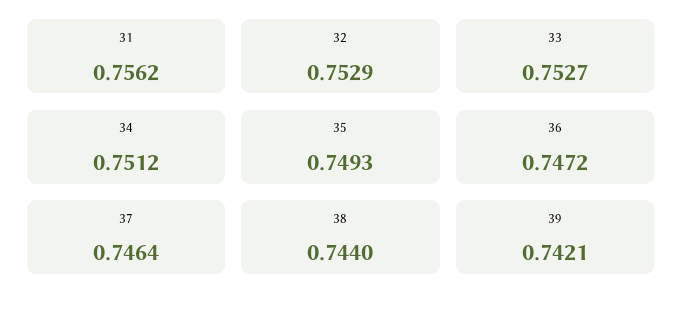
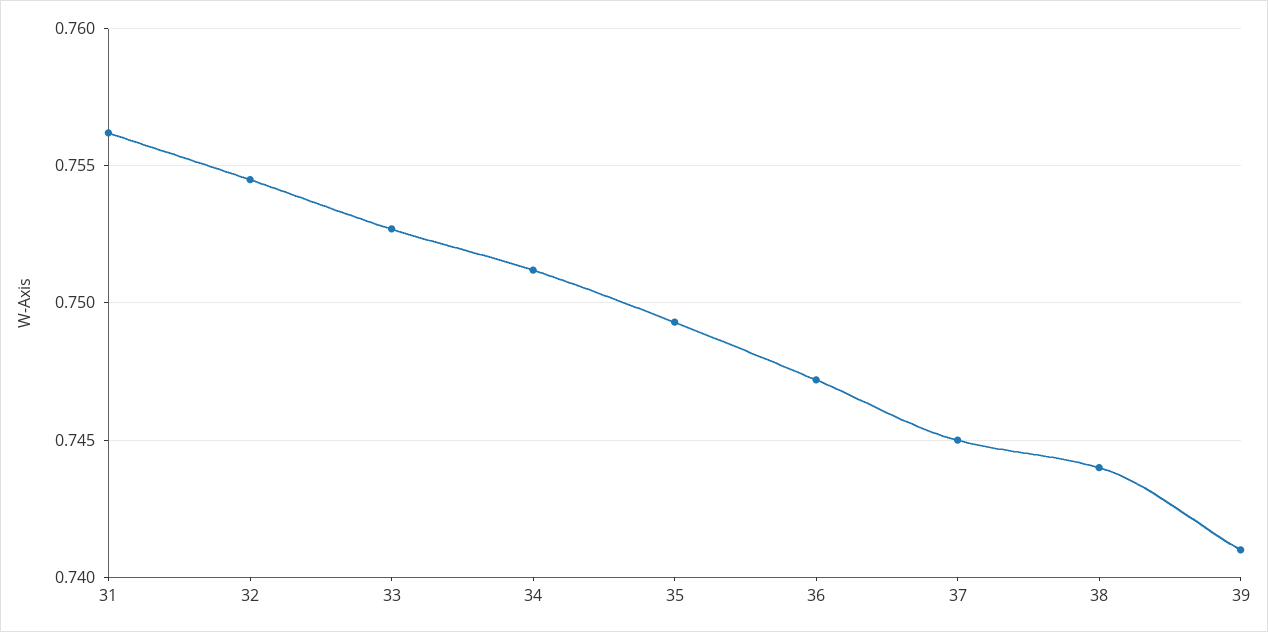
  {
    "31": 0.7562,
-   "32": 0.7529,
+   "32": 0.7545,
    "33": 0.7527,
    "34": 0.7512,
    "35": 0.7493,
    "36": 0.7472,
-   "37": 0.7464,
+   "37": 0.745,
    "38": 0.744,
-   "39": 0.7421
+   "39": 0.741
  }

